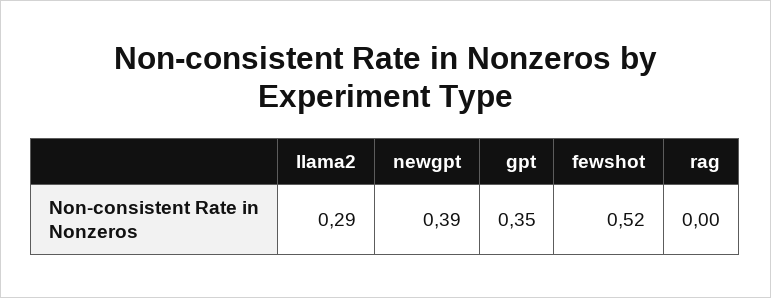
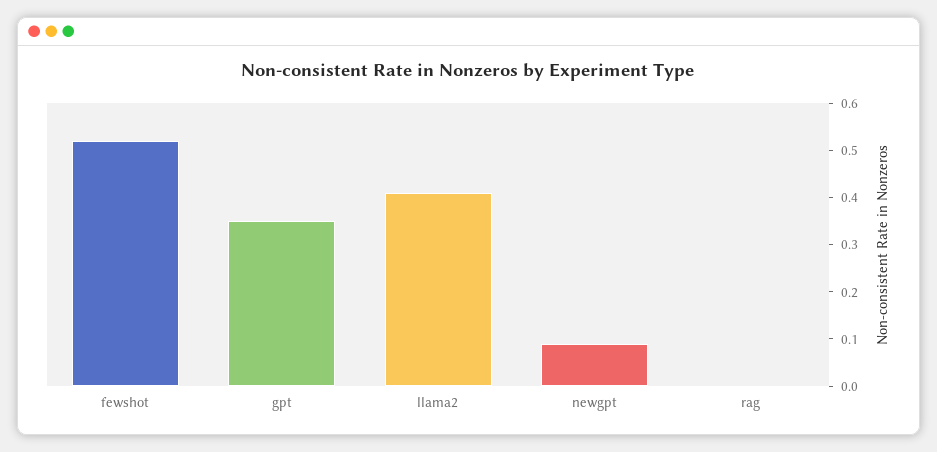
  {
-   "llama2": 0.29,
+   "llama2": 0.4,
-   "newgpt": 0.39,
+   "newgpt": 0.1,
    "gpt": 0.35,
    "fewshot": 0.52,
    "rag": 0
  }

